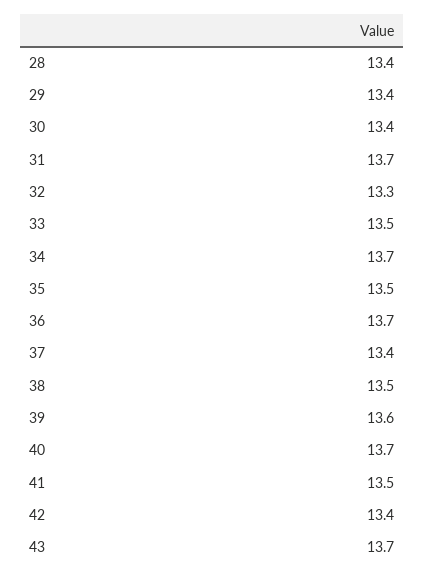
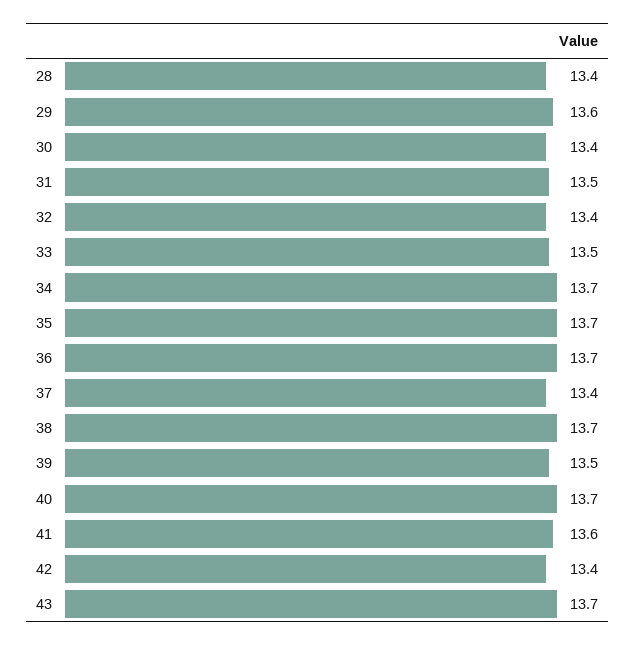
  {
    "28": 13.4,
-   "29": 13.4,
+   "29": 13.6,
    "30": 13.4,
-   "31": 13.7,
+   "31": 13.5,
-   "32": 13.3,
+   "32": 13.4,
    "33": 13.5,
    "34": 13.7,
-   "35": 13.5,
+   "35": 13.7,
    "36": 13.7,
    "37": 13.4,
-   "38": 13.5,
+   "38": 13.7,
-   "39": 13.6,
+   "39": 13.5,
    "40": 13.7,
-   "41": 13.5,
+   "41": 13.6,
    "42": 13.4,
    "43": 13.7
  }

